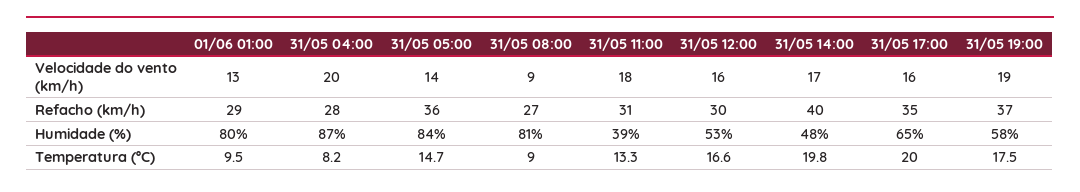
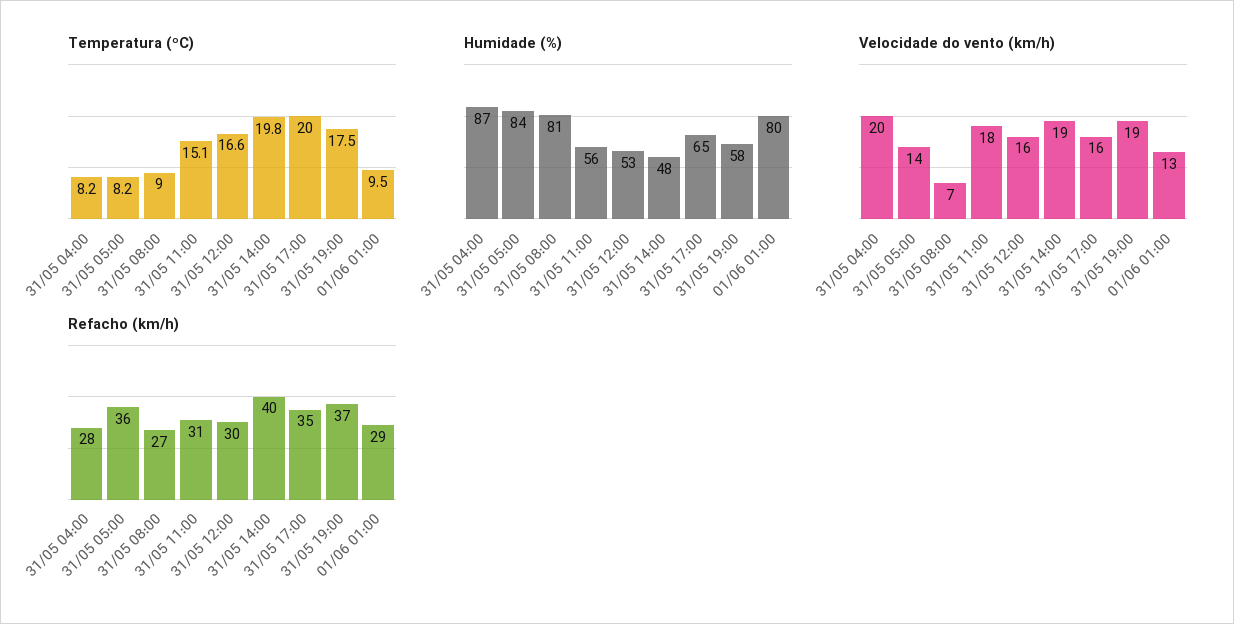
  {
    "Velocidade do vento (km/h)": {
      "01/06 01:00": 13,
      "31/05 04:00": 20,
      "31/05 05:00": 14,
-     "31/05 08:00": 9,
+     "31/05 08:00": 7,
      "31/05 11:00": 18,
      "31/05 12:00": 16,
-     "31/05 14:00": 17,
+     "31/05 14:00": 19,
      "31/05 17:00": 16,
      "31/05 19:00": 19
    },
    "Refacho (km/h)": {
      "01/06 01:00": 29,
      "31/05 04:00": 28,
      "31/05 05:00": 36,
      "31/05 08:00": 27,
      "31/05 11:00": 31,
      "31/05 12:00": 30,
      "31/05 14:00": 40,
      "31/05 17:00": 35,
      "31/05 19:00": 37
    },
    "Humidade (%)": {
      "01/06 01:00": 80,
      "31/05 04:00": 87,
      "31/05 05:00": 84,
      "31/05 08:00": 81,
-     "31/05 11:00": 39,
+     "31/05 11:00": 56,
      "31/05 12:00": 53,
      "31/05 14:00": 48,
      "31/05 17:00": 65,
      "31/05 19:00": 58
    },
    "Temperatura (ºC)": {
      "01/06 01:00": 9.5,
      "31/05 04:00": 8.2,
-     "31/05 05:00": 14.7,
+     "31/05 05:00": 8.2,
      "31/05 08:00": 9,
-     "31/05 11:00": 13.3,
+     "31/05 11:00": 15.1,
      "31/05 12:00": 16.6,
      "31/05 14:00": 19.8,
      "31/05 17:00": 20,
      "31/05 19:00": 17.5
    }
  }

